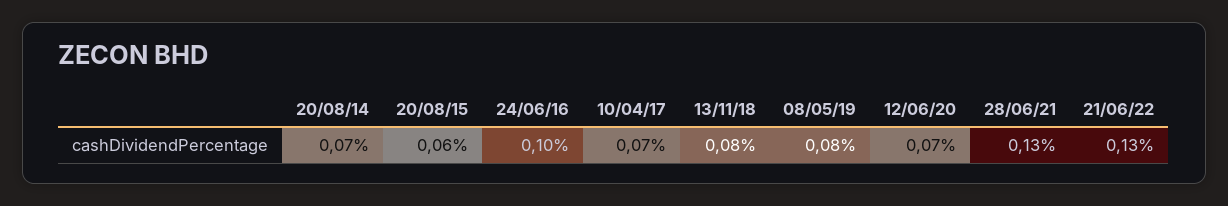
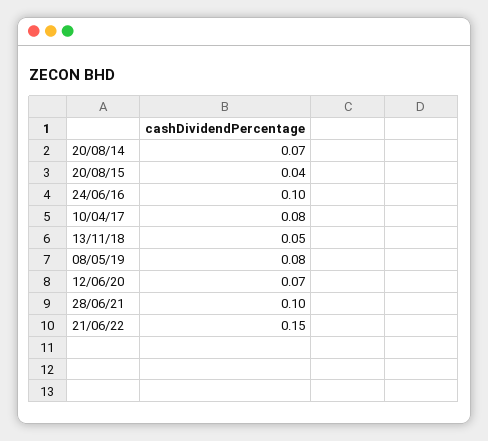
  {
    "20/08/14": 0.07,
-   "20/08/15": 0.06,
+   "20/08/15": 0.04,
    "24/06/16": 0.1,
-   "10/04/17": 0.07,
+   "10/04/17": 0.08,
-   "13/11/18": 0.08,
+   "13/11/18": 0.05,
    "08/05/19": 0.08,
    "12/06/20": 0.07,
-   "28/06/21": 0.13,
+   "28/06/21": 0.1,
-   "21/06/22": 0.13
+   "21/06/22": 0.15
  }

